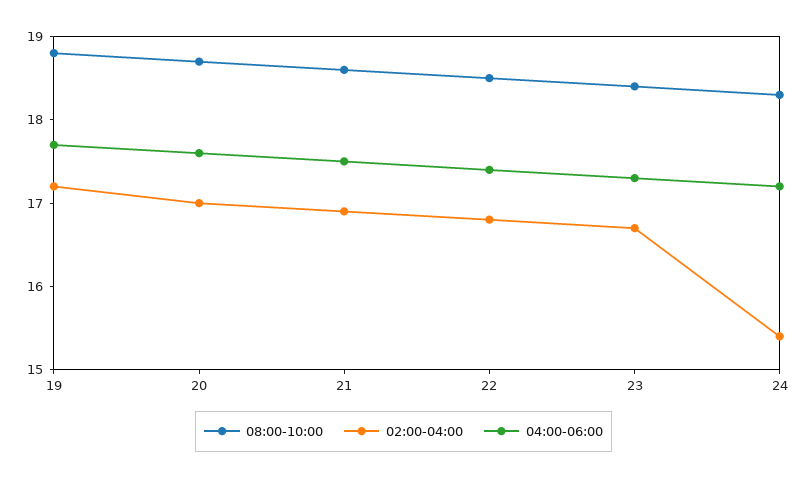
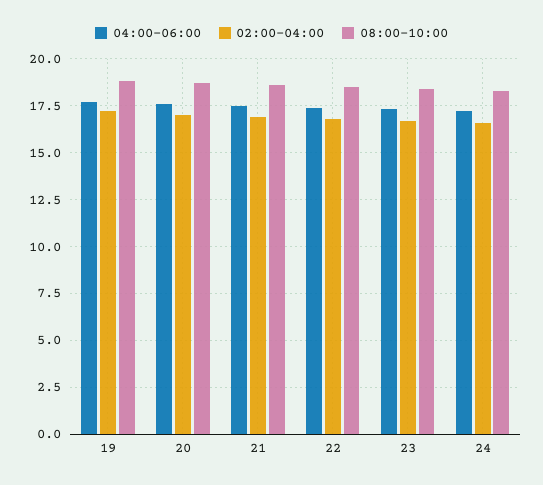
  {
    "08:00-10:00": {
      "19": 18.8,
      "20": 18.7,
      "21": 18.6,
      "22": 18.5,
      "23": 18.4,
      "24": 18.3
    },
    "02:00-04:00": {
      "19": 17.2,
      "20": 17,
      "21": 16.9,
      "22": 16.8,
      "23": 16.7,
-     "24": 15.4
+     "24": 16.5
    },
    "04:00-06:00": {
      "19": 17.7,
      "20": 17.6,
      "21": 17.5,
      "22": 17.4,
      "23": 17.3,
      "24": 17.2
    }
  }

